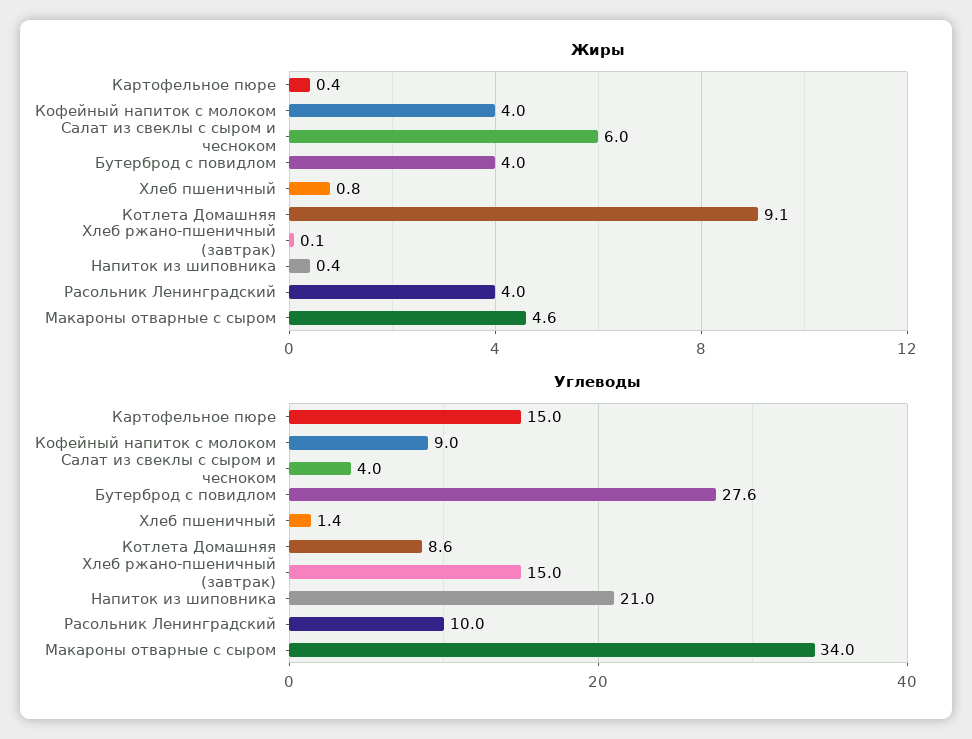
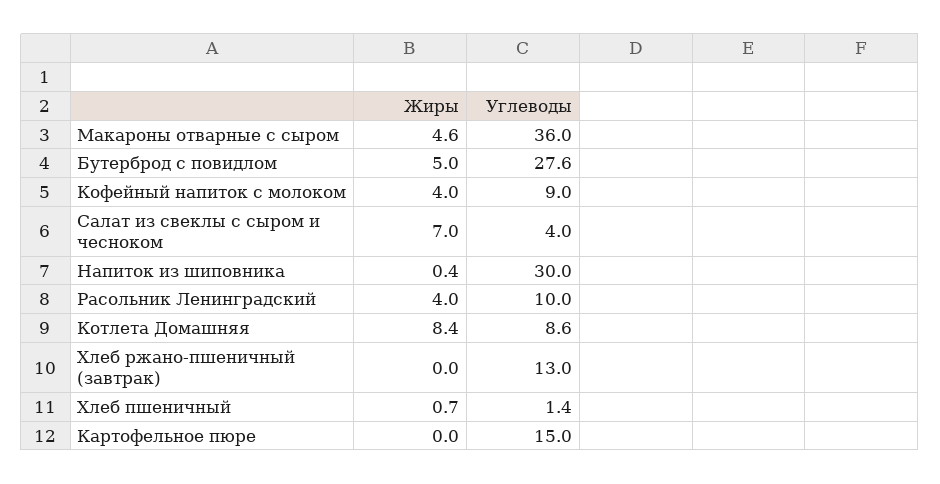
  {
    "Жиры": {
-     "Картофельное пюре": 0.4,
+     "Картофельное пюре": 0,
      "Кофейный напиток с молоком": 4,
-     "Салат из свеклы с сыром и чесноком": 6,
+     "Салат из свеклы с сыром и чесноком": 7,
-     "Бутерброд с повидлом": 4,
+     "Бутерброд с повидлом": 5,
-     "Хлеб пшеничный": 0.8,
+     "Хлеб пшеничный": 0.7,
-     "Котлета Домашняя": 9.1,
+     "Котлета Домашняя": 8.4,
-     "Хлеб ржано-пшеничный (завтрак)": 0.1,
+     "Хлеб ржано-пшеничный (завтрак)": 0,
      "Напиток из шиповника": 0.4,
      "Расольник Ленинградский": 4,
      "Макароны отварные с сыром": 4.6
    },
    "Углеводы": {
      "Картофельное пюре": 15,
      "Кофейный напиток с молоком": 9,
      "Салат из свеклы с сыром и чесноком": 4,
      "Бутерброд с повидлом": 27.6,
      "Хлеб пшеничный": 1.4,
      "Котлета Домашняя": 8.6,
-     "Хлеб ржано-пшеничный (завтрак)": 15,
+     "Хлеб ржано-пшеничный (завтрак)": 13,
-     "Напиток из шиповника": 21,
+     "Напиток из шиповника": 30,
      "Расольник Ленинградский": 10,
-     "Макароны отварные с сыром": 34
+     "Макароны отварные с сыром": 36
    }
  }

